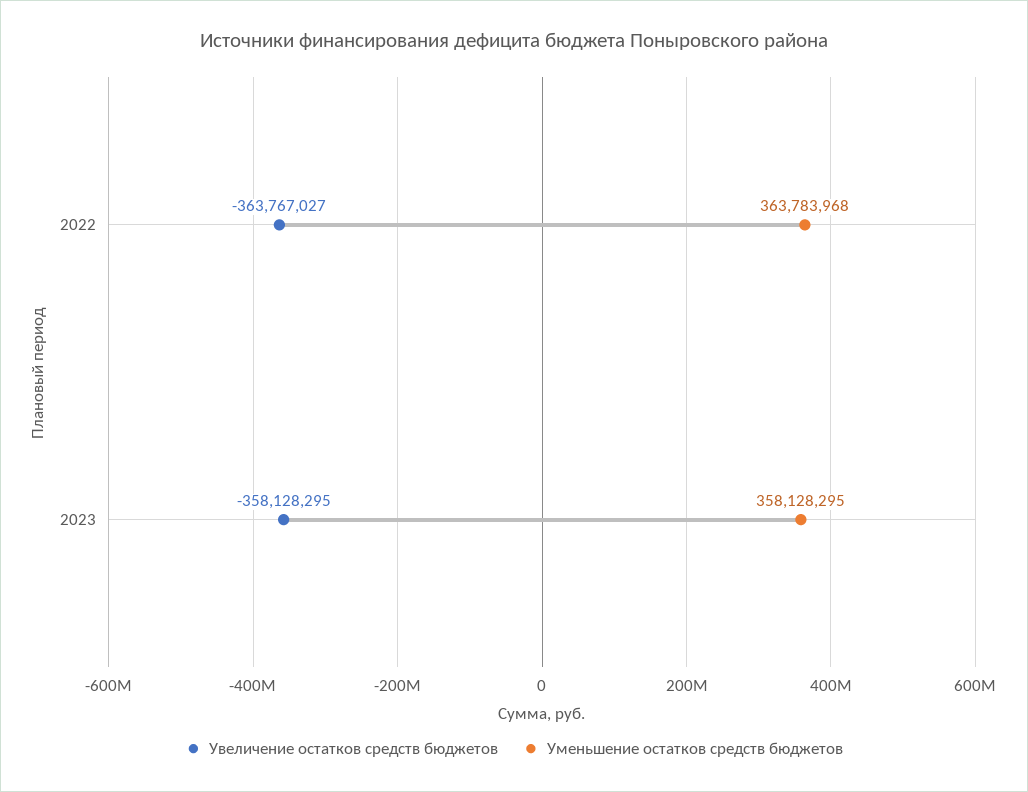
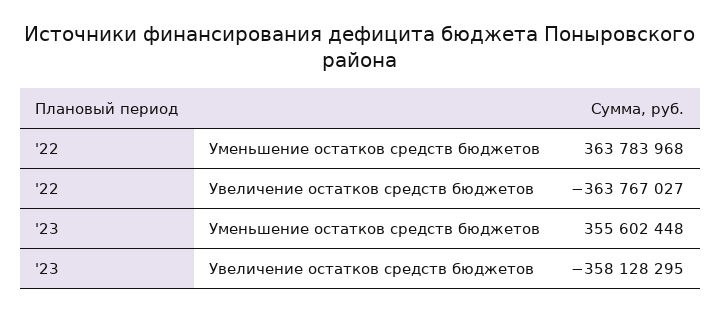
  {
    "Увеличение остатков средств бюджетов": {
      "2022": -363767027,
      "2023": -358128295
    },
    "Уменьшение остатков средств бюджетов": {
      "2022": 363783968,
-     "2023": 358128295
+     "2023": 355602448
    }
  }

